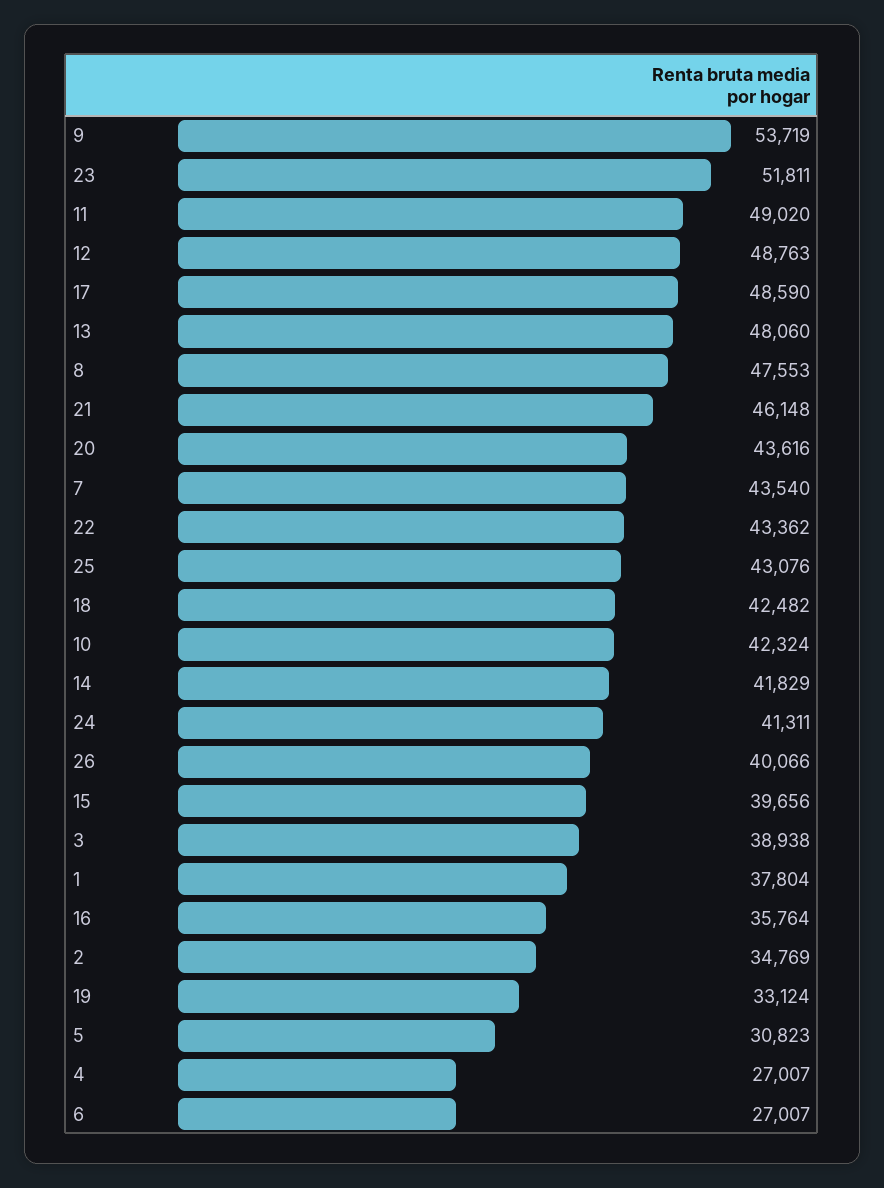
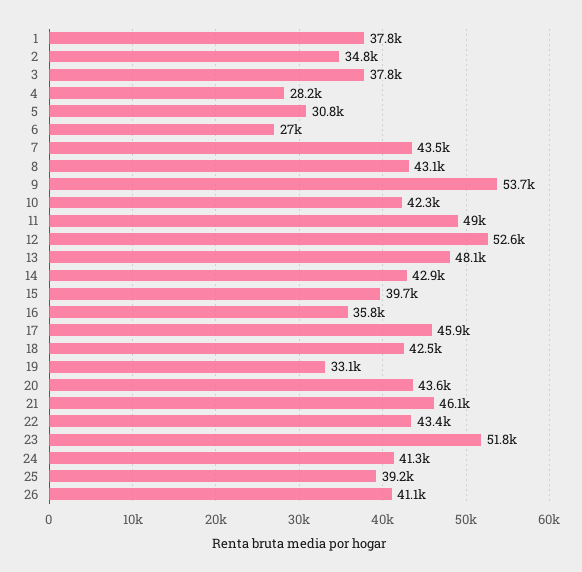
  {
    "9": 53719,
    "23": 51811,
    "11": 49020,
-   "12": 48763,
+   "12": 52600,
-   "17": 48590,
+   "17": 45900,
    "13": 48060,
-   "8": 47553,
+   "8": 43100,
    "21": 46148,
    "20": 43616,
    "7": 43540,
    "22": 43362,
-   "25": 43076,
+   "25": 39200,
    "18": 42482,
    "10": 42324,
-   "14": 41829,
+   "14": 42900,
    "24": 41311,
-   "26": 40066,
+   "26": 41100,
    "15": 39656,
-   "3": 38938,
+   "3": 37800,
    "1": 37804,
    "16": 35764,
    "2": 34769,
    "19": 33124,
    "5": 30823,
-   "4": 27007,
+   "4": 28200,
    "6": 27007
  }

